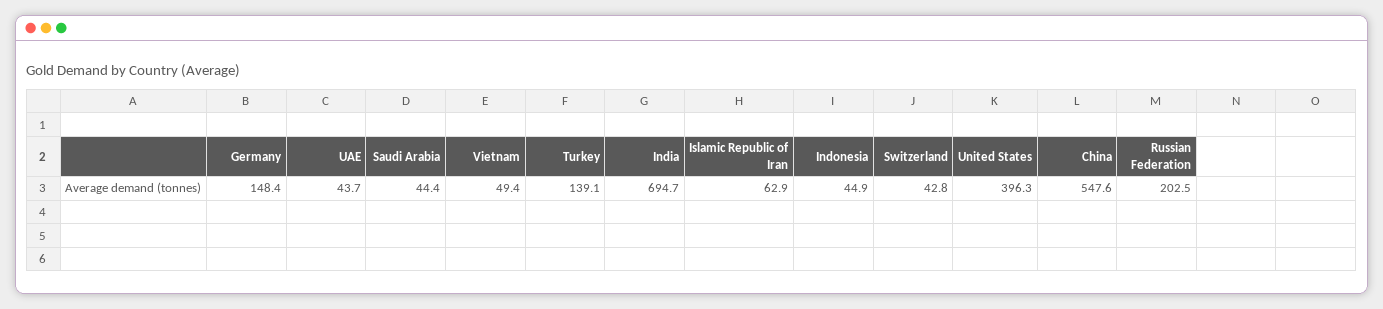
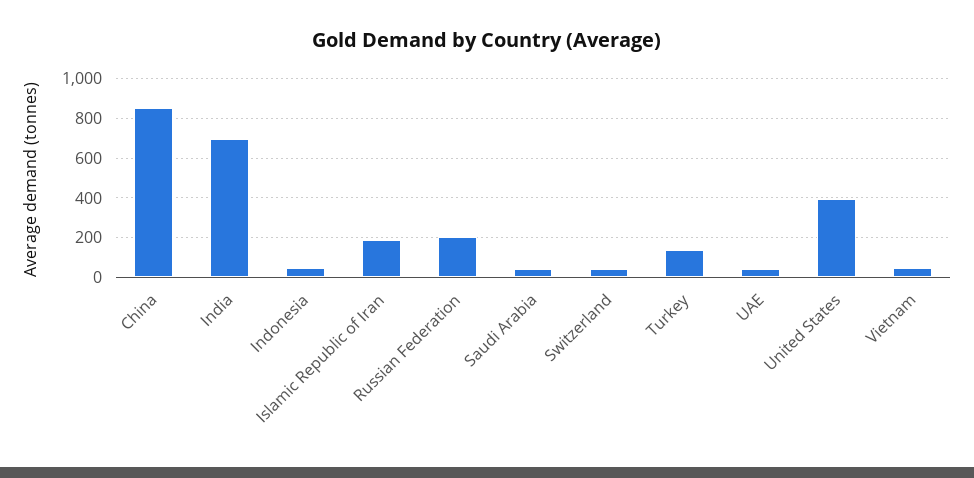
  {
-   "Germany": 148.4,
    "UAE": 43.7,
    "Saudi Arabia": 44.4,
    "Vietnam": 49.4,
    "Turkey": 139.1,
    "India": 694.7,
-   "Islamic Republic of Iran": 62.9,
+   "Islamic Republic of Iran": 200,
    "Indonesia": 44.9,
    "Switzerland": 42.8,
    "United States": 396.3,
-   "China": 547.6,
+   "China": 850,
    "Russian Federation": 202.5
  }

